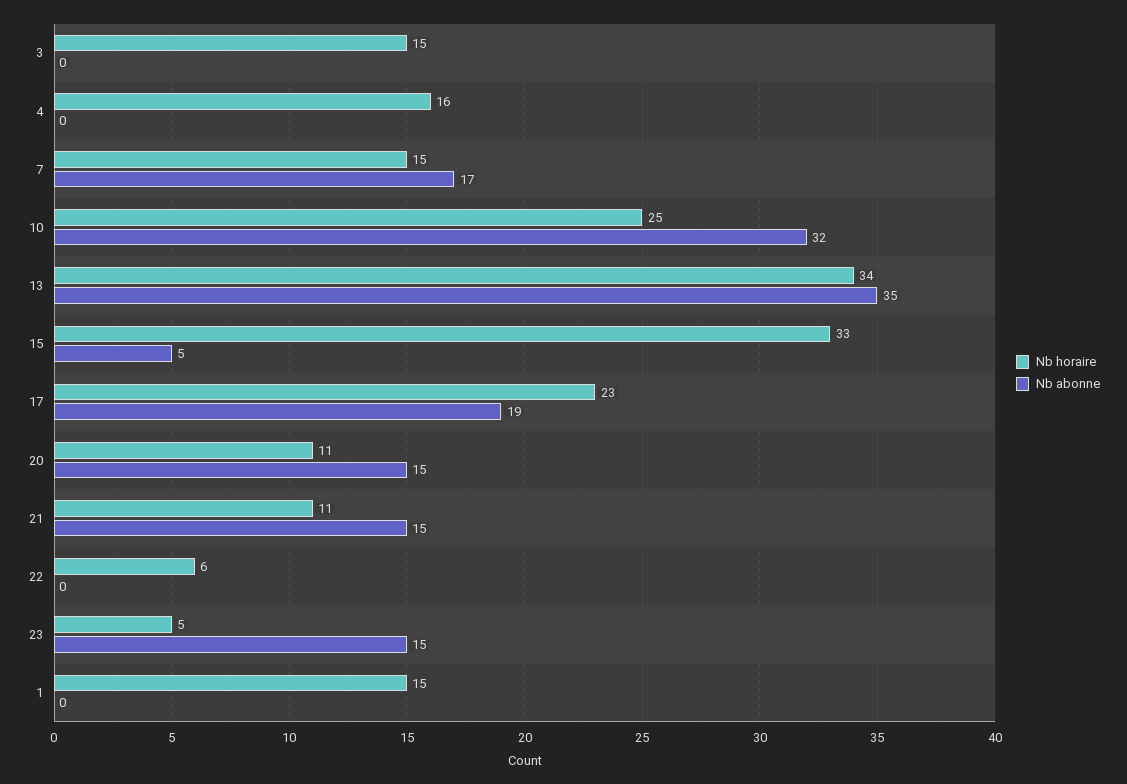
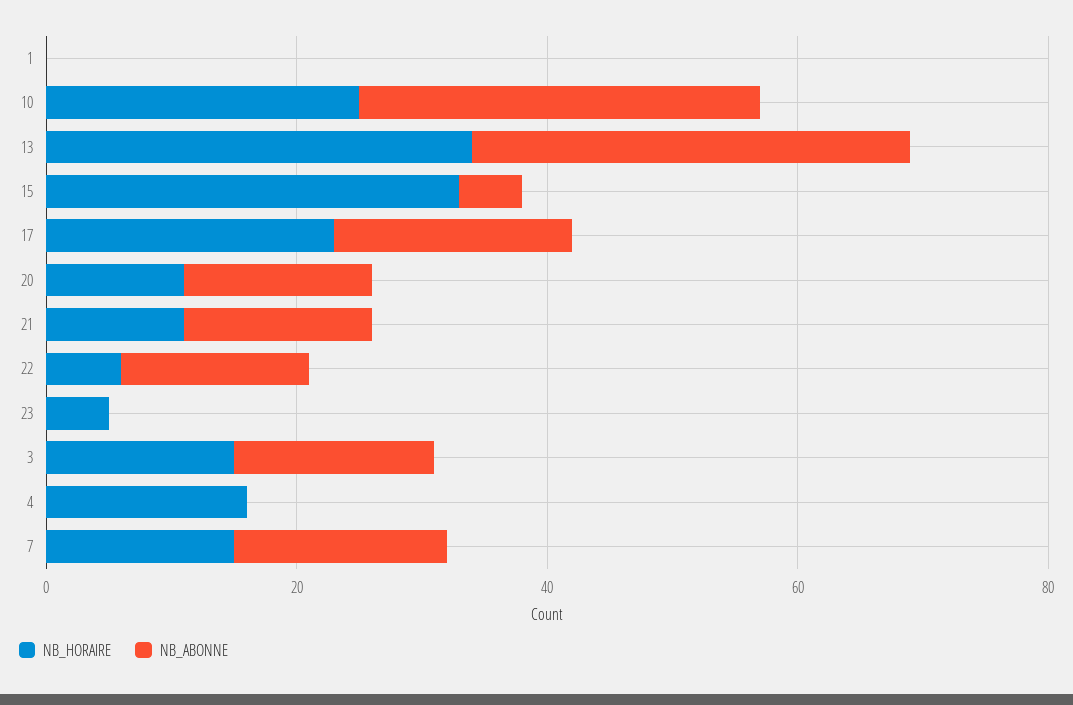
  {
    "Nb horaire": {
      "3": 15,
      "4": 16,
      "7": 15,
      "10": 25,
      "13": 34,
      "15": 33,
      "17": 23,
      "20": 11,
      "21": 11,
      "22": 6,
      "23": 5,
-     "1": 15
+     "1": 0
    },
    "Nb abonne": {
-     "3": 0,
+     "3": 15,
      "4": 0,
      "7": 17,
      "10": 32,
      "13": 35,
      "15": 5,
      "17": 19,
      "20": 15,
      "21": 15,
-     "22": 0,
+     "22": 15,
-     "23": 15,
+     "23": 0,
      "1": 0
    }
  }

